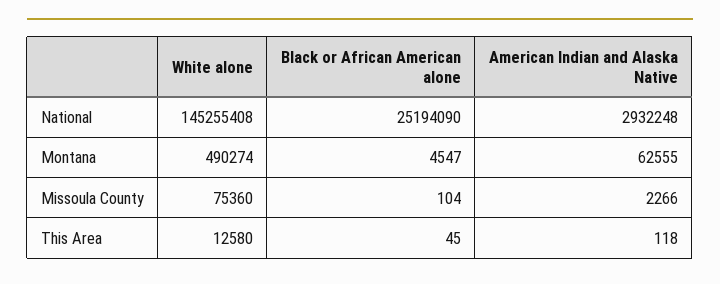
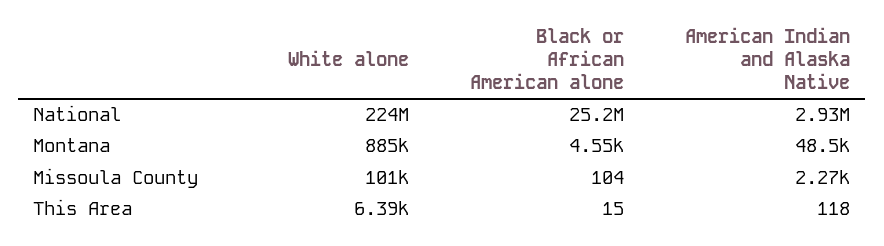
  {
    "White alone": {
-     "National": 145255408,
+     "National": 224000000,
-     "Montana": 490274,
+     "Montana": 885000,
-     "Missoula County": 75360,
+     "Missoula County": 101000,
-     "This Area": 12580
+     "This Area": 6390
    },
    "Black or African American alone": {
      "National": 25194090,
      "Montana": 4547,
      "Missoula County": 104,
-     "This Area": 45
+     "This Area": 15
    },
    "American Indian and Alaska Native": {
      "National": 2932248,
-     "Montana": 62555,
+     "Montana": 48500,
      "Missoula County": 2266,
      "This Area": 118
    }
  }

